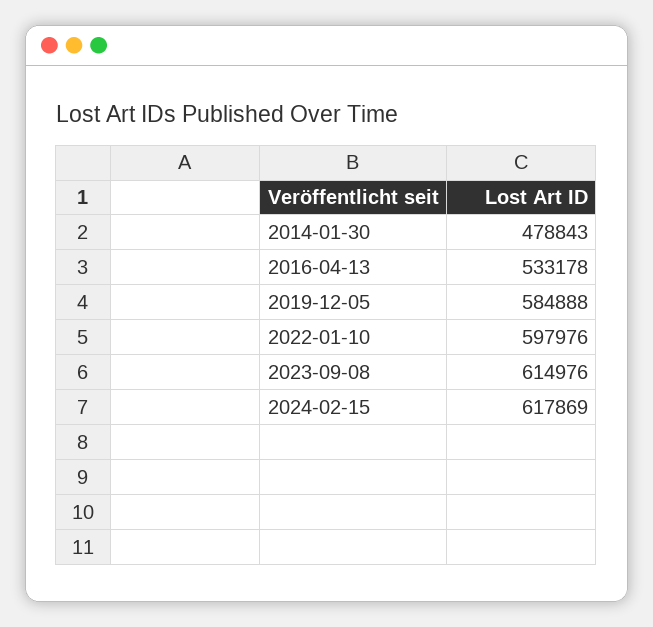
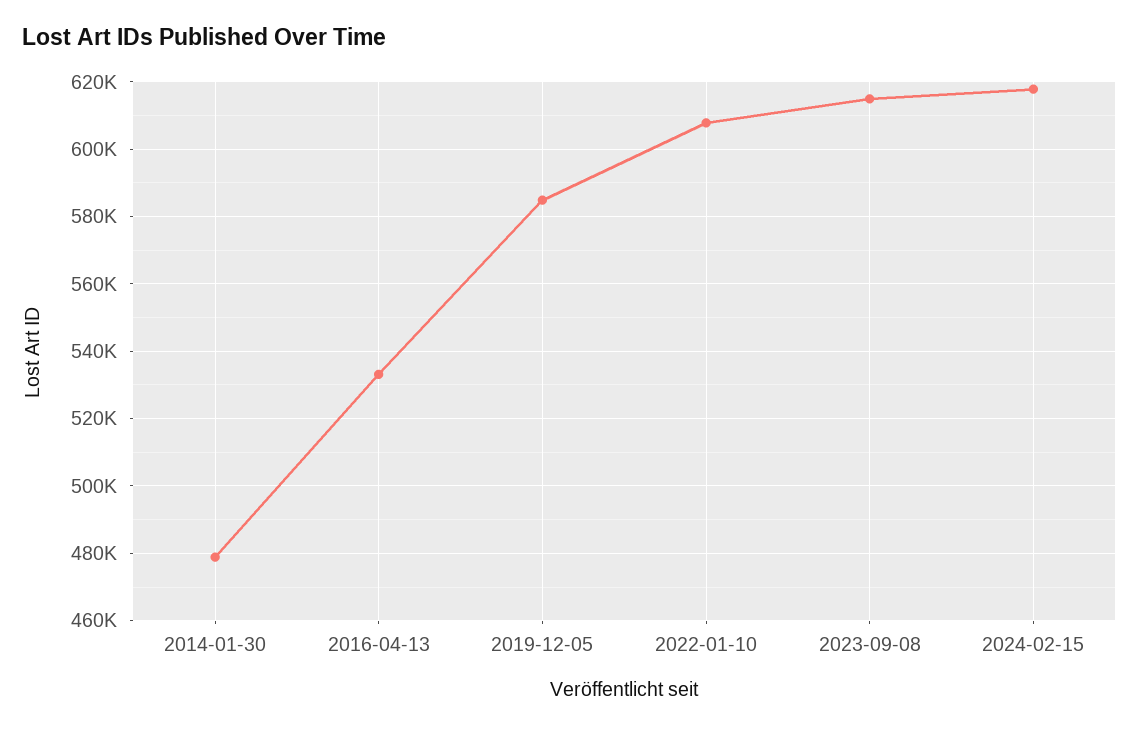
  {
    "2014-01-30": 478843,
    "2016-04-13": 533178,
    "2019-12-05": 584888,
-   "2022-01-10": 597976,
+   "2022-01-10": 608000,
    "2023-09-08": 614976,
    "2024-02-15": 617869
  }

